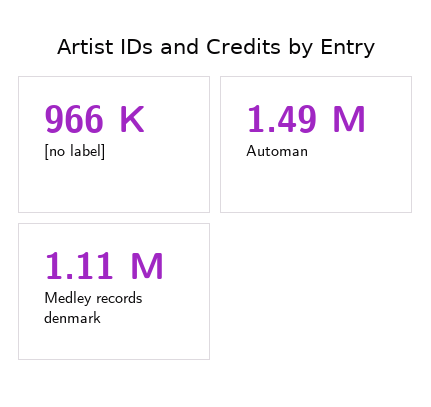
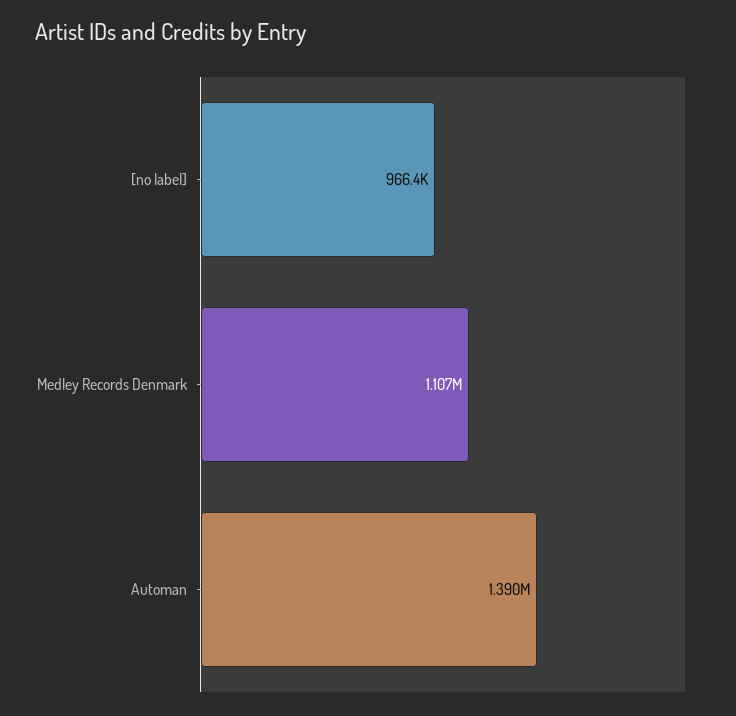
  {
    "[no label]": 966400,
-   "Automan": 1490000,
+   "Automan": 1390000,
    "Medley records denmark": 1107000
  }

